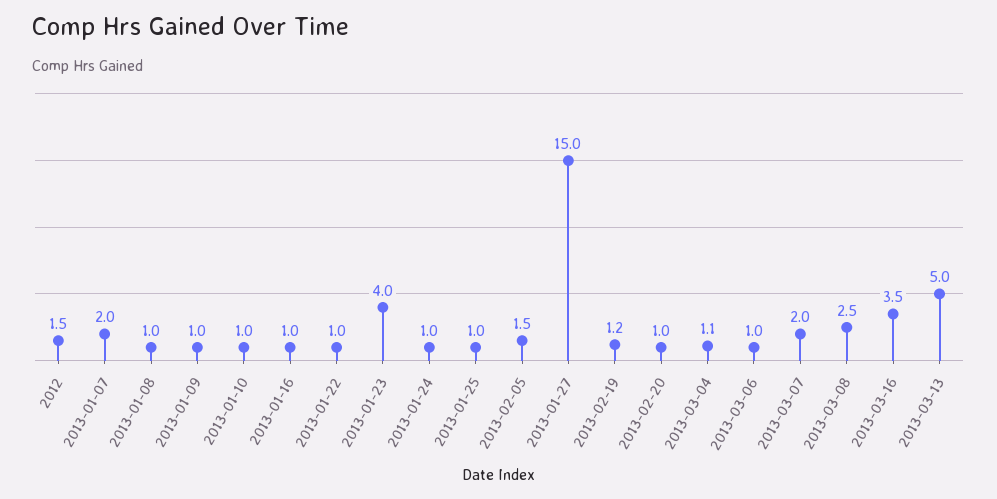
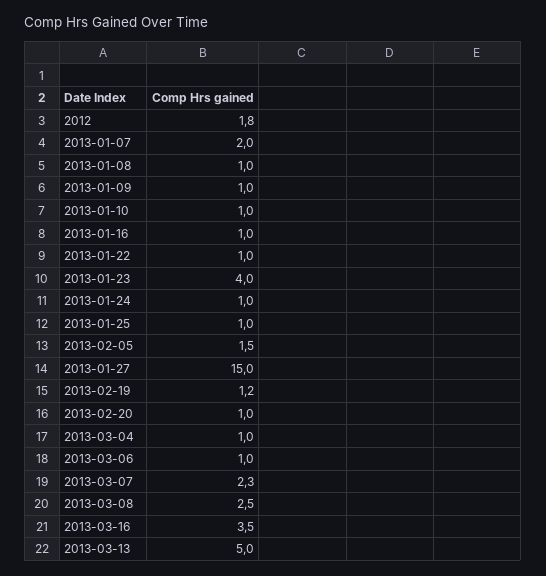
  {
-   "2012": 1.5,
+   "2012": 1.8,
    "2013-01-07": 2,
    "2013-01-08": 1,
    "2013-01-09": 1,
    "2013-01-10": 1,
    "2013-01-16": 1,
    "2013-01-22": 1,
    "2013-01-23": 4,
    "2013-01-24": 1,
    "2013-01-25": 1,
    "2013-02-05": 1.5,
    "2013-01-27": 15,
    "2013-02-19": 1.2,
    "2013-02-20": 1,
-   "2013-03-04": 1.1,
+   "2013-03-04": 1,
    "2013-03-06": 1,
-   "2013-03-07": 2,
+   "2013-03-07": 2.3,
    "2013-03-08": 2.5,
    "2013-03-16": 3.5,
    "2013-03-13": 5
  }

